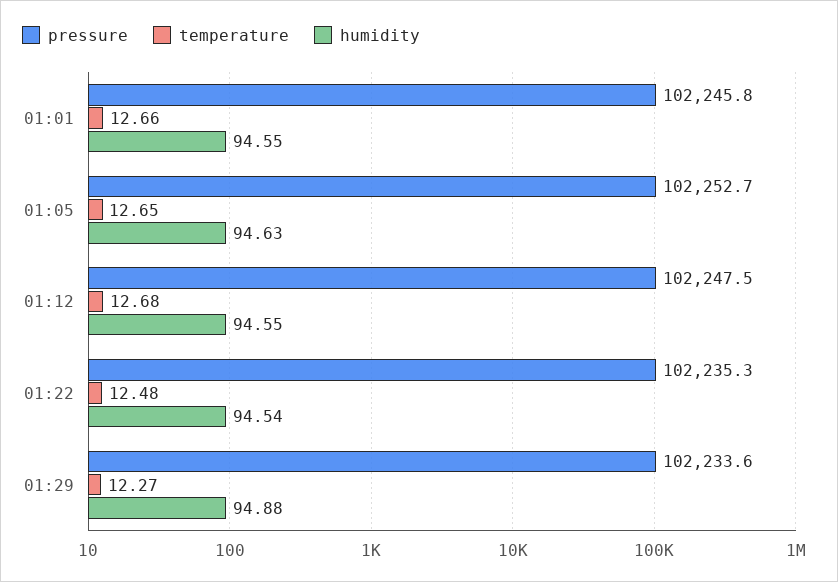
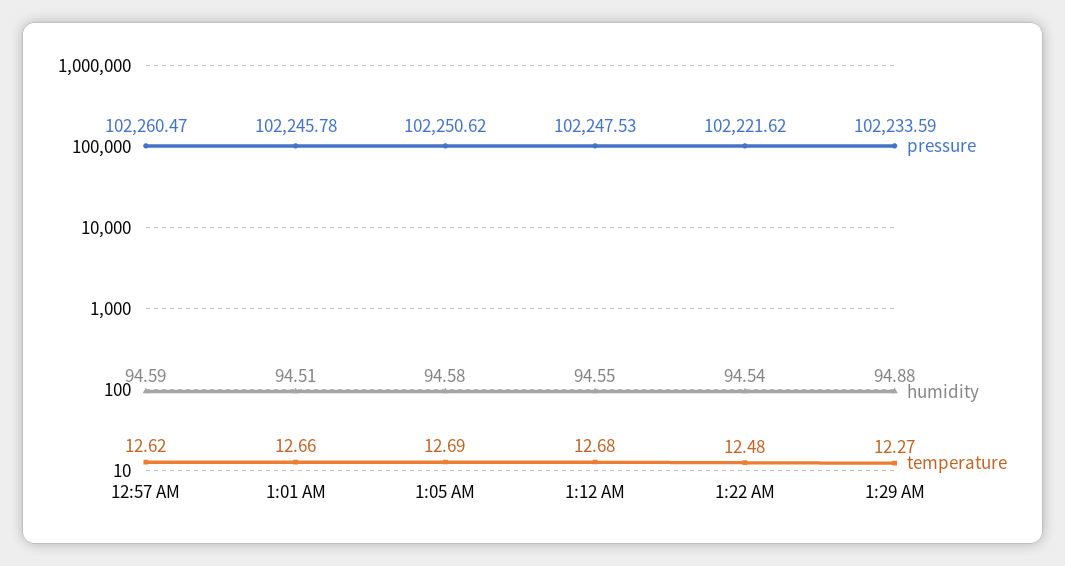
  {
    "pressure": {
      "01:01": 102245.78,
-     "01:05": 102252.7,
+     "01:05": 102250.62,
      "01:12": 102247.53,
-     "01:22": 102235.3,
+     "01:22": 102221.62,
-     "01:29": 102233.59
+     "01:29": 102233.59,
+     "12:57 AM": 102260.47
    },
    "temperature": {
      "01:01": 12.66,
-     "01:05": 12.65,
+     "01:05": 12.69,
      "01:12": 12.68,
      "01:22": 12.48,
-     "01:29": 12.27
+     "01:29": 12.27,
+     "12:57 AM": 12.62
    },
    "humidity": {
-     "01:01": 94.55,
+     "01:01": 94.51,
-     "01:05": 94.63,
+     "01:05": 94.58,
      "01:12": 94.55,
      "01:22": 94.54,
-     "01:29": 94.88
+     "01:29": 94.88,
+     "12:57 AM": 94.59
    }
  }

